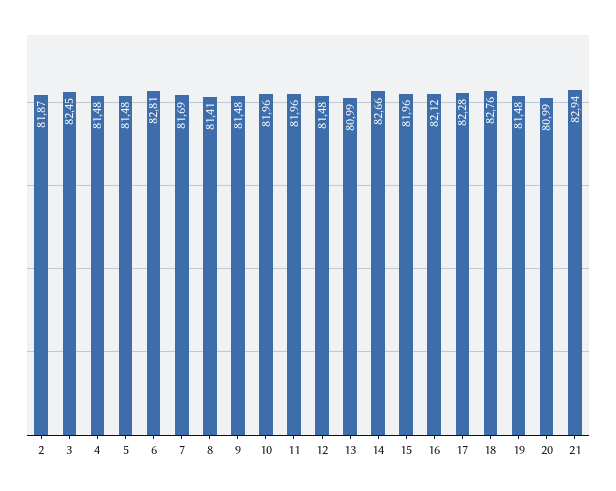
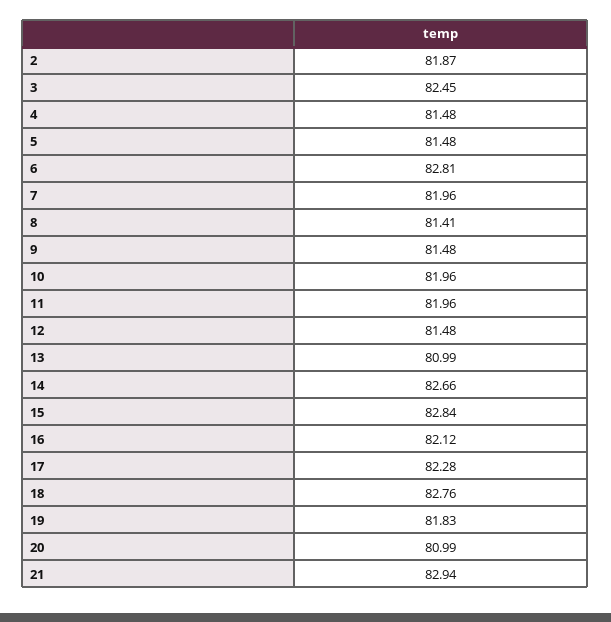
  {
    "2": 81.87,
    "3": 82.45,
    "4": 81.48,
    "5": 81.48,
    "6": 82.81,
-   "7": 81.69,
+   "7": 81.96,
    "8": 81.41,
    "9": 81.48,
    "10": 81.96,
    "11": 81.96,
    "12": 81.48,
    "13": 80.99,
    "14": 82.66,
-   "15": 81.96,
+   "15": 82.84,
    "16": 82.12,
    "17": 82.28,
    "18": 82.76,
-   "19": 81.48,
+   "19": 81.83,
    "20": 80.99,
    "21": 82.94
  }

